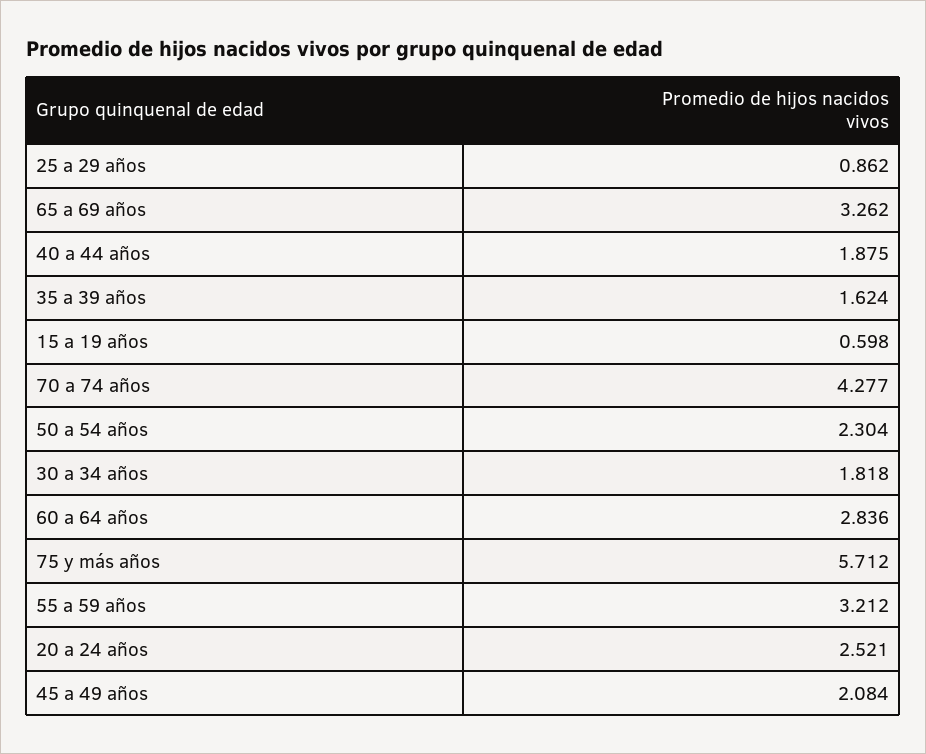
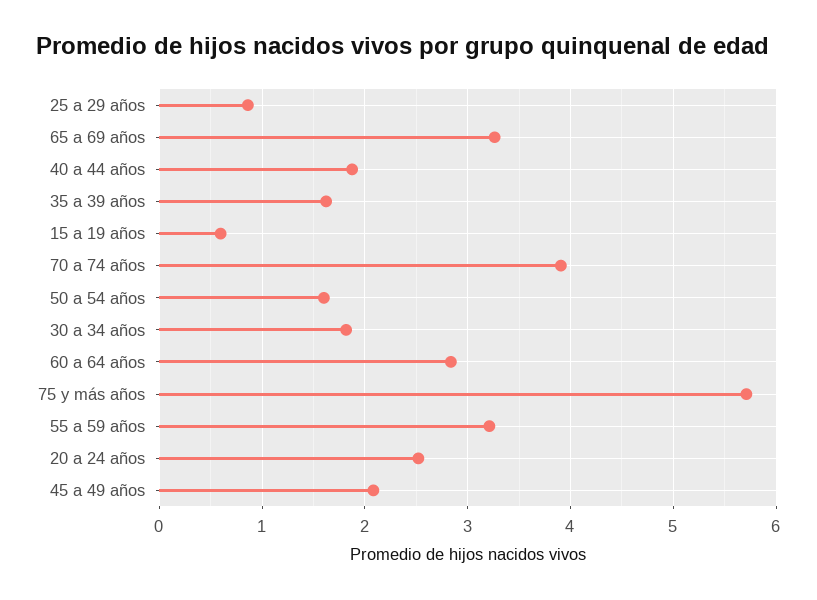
  {
    "25 a 29 años": 0.862,
    "65 a 69 años": 3.262,
    "40 a 44 años": 1.875,
    "35 a 39 años": 1.624,
    "15 a 19 años": 0.598,
-   "70 a 74 años": 4.277,
+   "70 a 74 años": 3.9,
-   "50 a 54 años": 2.304,
+   "50 a 54 años": 1.6,
    "30 a 34 años": 1.818,
    "60 a 64 años": 2.836,
    "75 y más años": 5.712,
    "55 a 59 años": 3.212,
    "20 a 24 años": 2.521,
    "45 a 49 años": 2.084
  }

